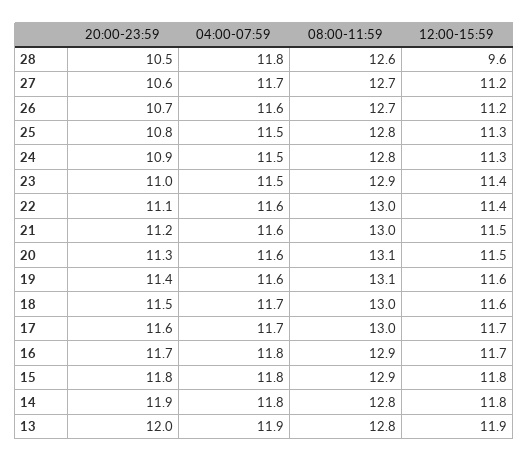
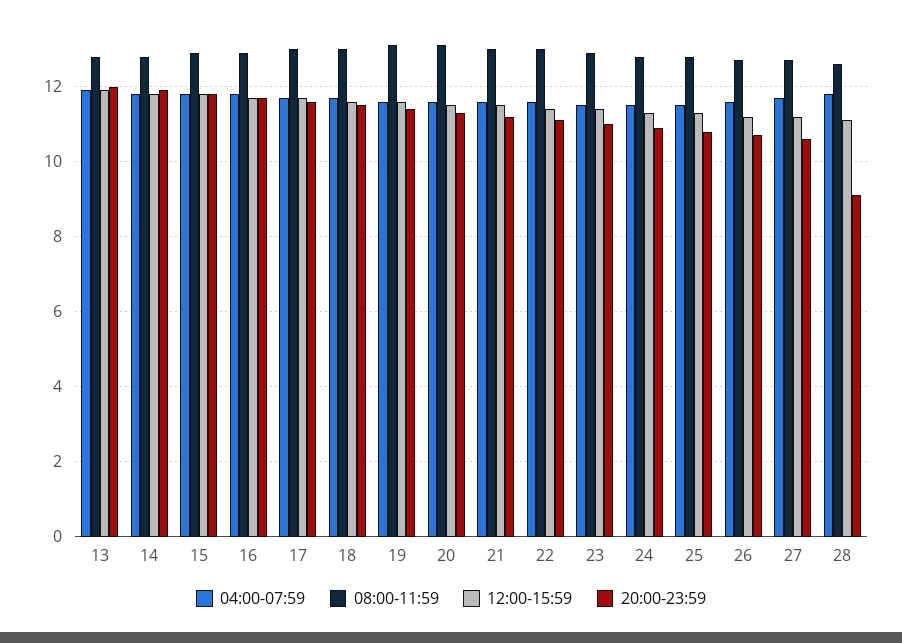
  {
    "20:00-23:59": {
-     "28": 10.5,
+     "28": 9,
      "27": 10.6,
      "26": 10.7,
      "25": 10.8,
      "24": 10.9,
      "23": 11,
      "22": 11.1,
      "21": 11.2,
      "20": 11.3,
      "19": 11.4,
      "18": 11.5,
      "17": 11.6,
      "16": 11.7,
      "15": 11.8,
      "14": 11.9,
      "13": 12
    },
    "04:00-07:59": {
      "28": 11.8,
      "27": 11.7,
      "26": 11.6,
      "25": 11.5,
      "24": 11.5,
      "23": 11.5,
      "22": 11.6,
      "21": 11.6,
      "20": 11.6,
      "19": 11.6,
      "18": 11.7,
      "17": 11.7,
      "16": 11.8,
      "15": 11.8,
      "14": 11.8,
      "13": 11.9
    },
    "08:00-11:59": {
      "28": 12.6,
      "27": 12.7,
      "26": 12.7,
      "25": 12.8,
      "24": 12.8,
      "23": 12.9,
      "22": 13,
      "21": 13,
      "20": 13.1,
      "19": 13.1,
      "18": 13,
      "17": 13,
      "16": 12.9,
      "15": 12.9,
      "14": 12.8,
      "13": 12.8
    },
    "12:00-15:59": {
-     "28": 9.6,
+     "28": 11,
      "27": 11.2,
      "26": 11.2,
      "25": 11.3,
      "24": 11.3,
      "23": 11.4,
      "22": 11.4,
      "21": 11.5,
      "20": 11.5,
      "19": 11.6,
      "18": 11.6,
      "17": 11.7,
      "16": 11.7,
      "15": 11.8,
      "14": 11.8,
      "13": 11.9
    }
  }

